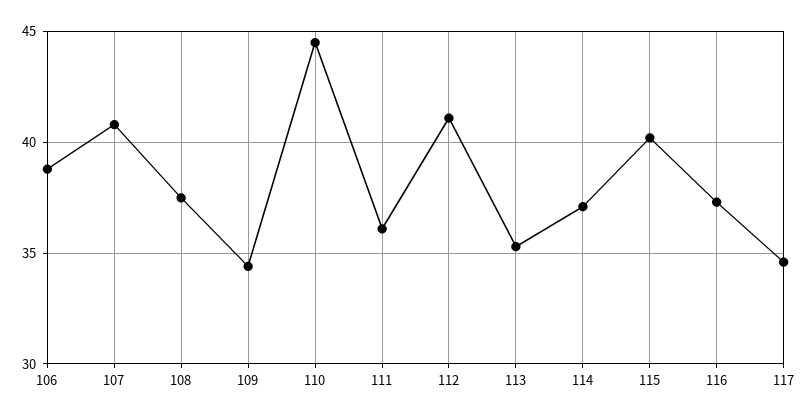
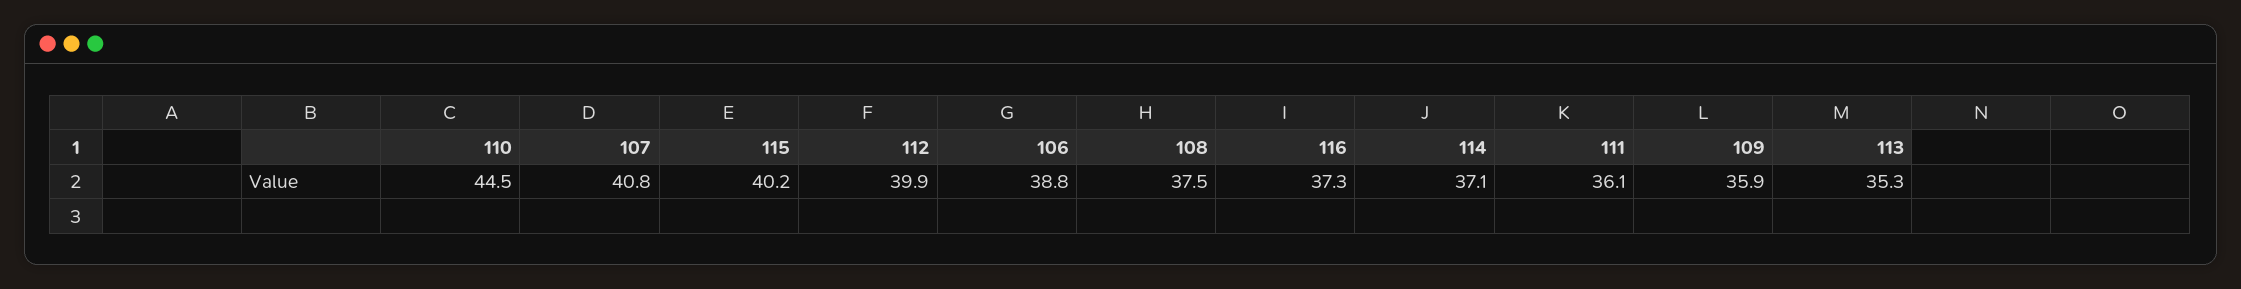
  {
    "106": 38.8,
    "107": 40.8,
    "108": 37.5,
-   "109": 34.5,
+   "109": 35.9,
    "110": 44.5,
    "111": 36.1,
-   "112": 41,
+   "112": 39.9,
    "113": 35.3,
    "114": 37.1,
    "115": 40.2,
-   "116": 37.3,
+   "116": 37.3
-   "117": 34.5
  }

